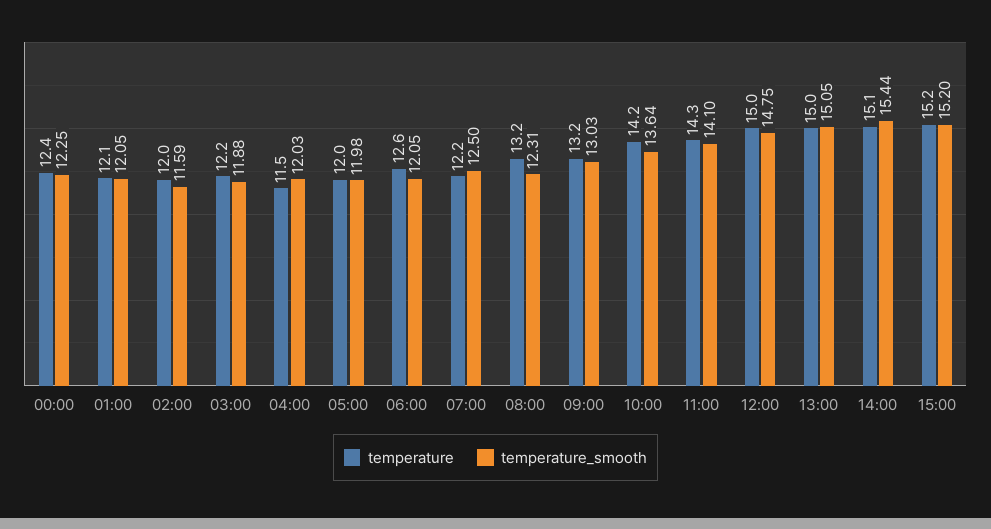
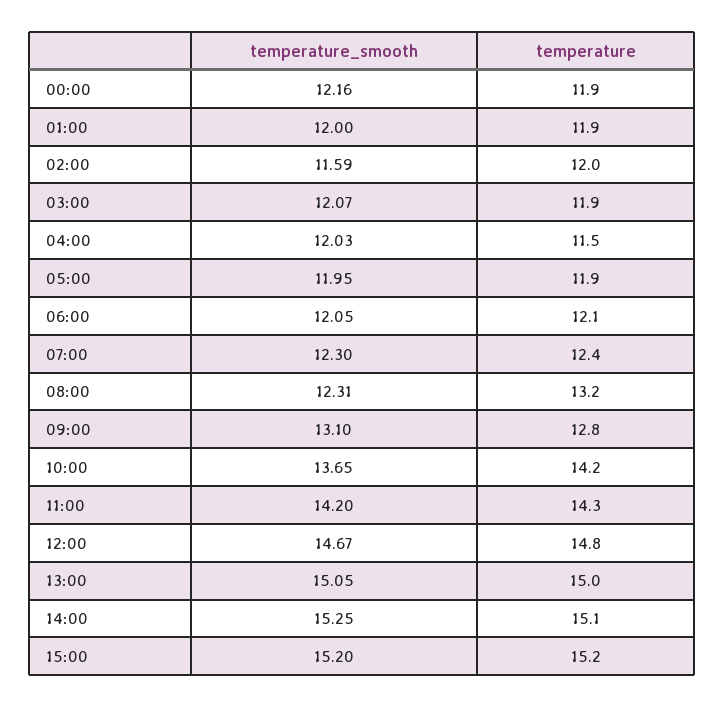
  {
    "temperature": {
-     "00:00": 12.4,
+     "00:00": 11.9,
-     "01:00": 12.1,
+     "01:00": 11.9,
      "02:00": 12,
-     "03:00": 12.2,
+     "03:00": 11.9,
      "04:00": 11.5,
-     "05:00": 12,
+     "05:00": 11.9,
-     "06:00": 12.6,
+     "06:00": 12.1,
-     "07:00": 12.2,
+     "07:00": 12.4,
      "08:00": 13.2,
-     "09:00": 13.2,
+     "09:00": 12.8,
      "10:00": 14.2,
      "11:00": 14.3,
-     "12:00": 15,
+     "12:00": 14.8,
      "13:00": 15,
      "14:00": 15.1,
      "15:00": 15.2
    },
    "temperature_smooth": {
-     "00:00": 12.25,
+     "00:00": 12.16,
-     "01:00": 12.05,
+     "01:00": 12,
      "02:00": 11.59,
-     "03:00": 11.88,
+     "03:00": 12.07,
      "04:00": 12.03,
-     "05:00": 11.98,
+     "05:00": 11.95,
      "06:00": 12.05,
-     "07:00": 12.5,
+     "07:00": 12.3,
      "08:00": 12.31,
-     "09:00": 13.03,
+     "09:00": 13.1,
-     "10:00": 13.64,
+     "10:00": 13.65,
-     "11:00": 14.1,
+     "11:00": 14.2,
-     "12:00": 14.75,
+     "12:00": 14.67,
      "13:00": 15.05,
-     "14:00": 15.44,
+     "14:00": 15.25,
      "15:00": 15.2
    }
  }

